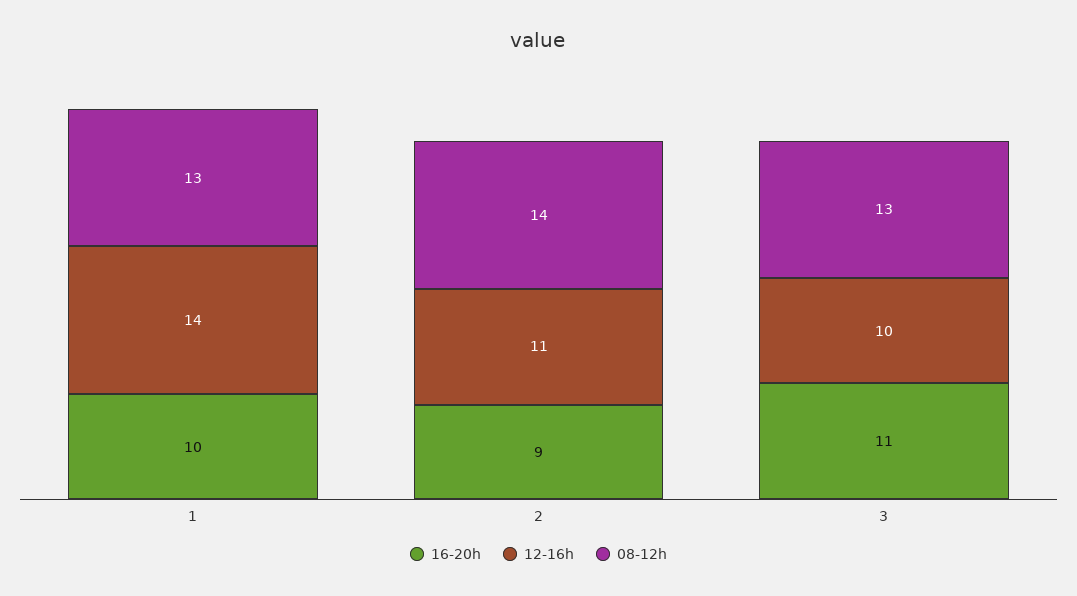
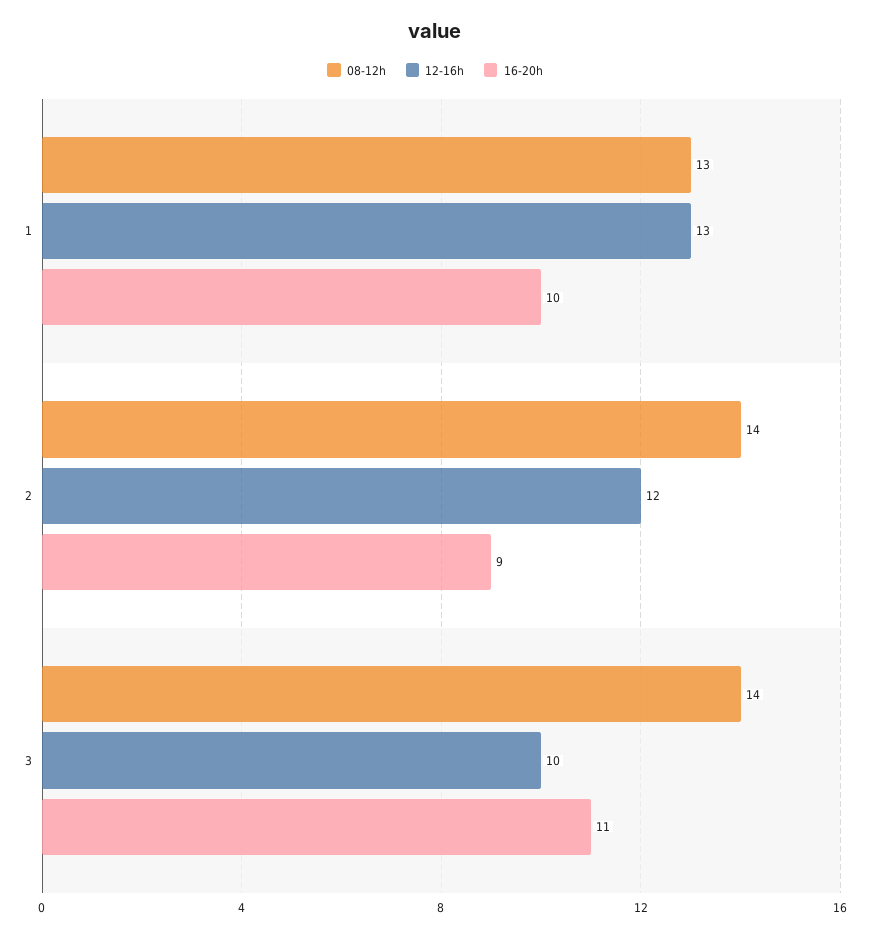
  {
    "16-20h": {
      "1": 10,
      "2": 9,
      "3": 11
    },
    "12-16h": {
-     "1": 14,
+     "1": 13,
-     "2": 11,
+     "2": 12,
      "3": 10
    },
    "08-12h": {
      "1": 13,
      "2": 14,
-     "3": 13
+     "3": 14
    }
  }

